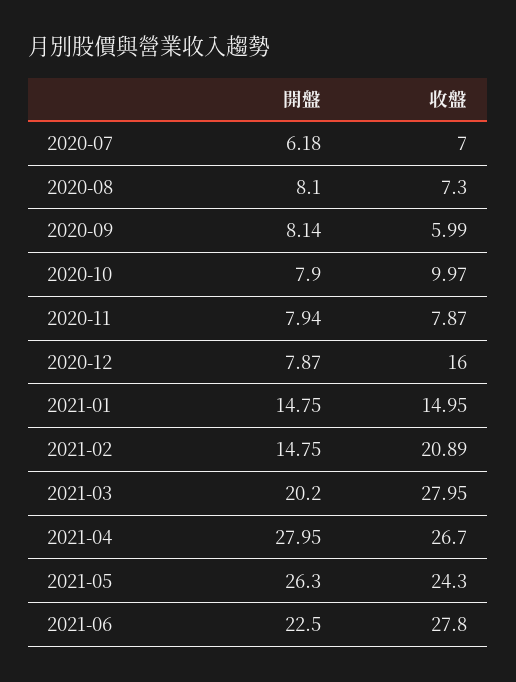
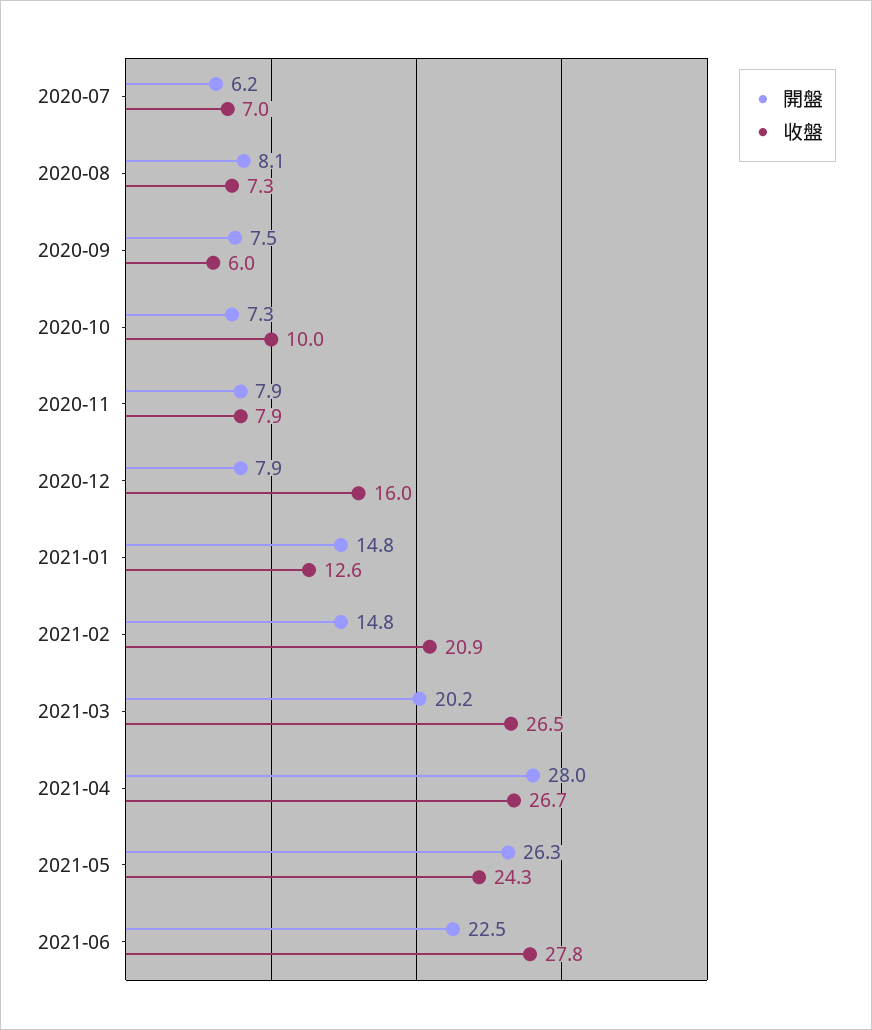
  {
    "開盤": {
      "2020-07": 6.18,
      "2020-08": 8.1,
-     "2020-09": 8.14,
+     "2020-09": 7.5,
-     "2020-10": 7.9,
+     "2020-10": 7.3,
      "2020-11": 7.94,
      "2020-12": 7.87,
      "2021-01": 14.75,
      "2021-02": 14.75,
      "2021-03": 20.2,
      "2021-04": 27.95,
      "2021-05": 26.3,
      "2021-06": 22.5
    },
    "收盤": {
      "2020-07": 7,
      "2020-08": 7.3,
      "2020-09": 5.99,
      "2020-10": 9.97,
      "2020-11": 7.87,
      "2020-12": 16,
-     "2021-01": 14.95,
+     "2021-01": 12.6,
      "2021-02": 20.89,
-     "2021-03": 27.95,
+     "2021-03": 26.5,
      "2021-04": 26.7,
      "2021-05": 24.3,
      "2021-06": 27.8
    }
  }

